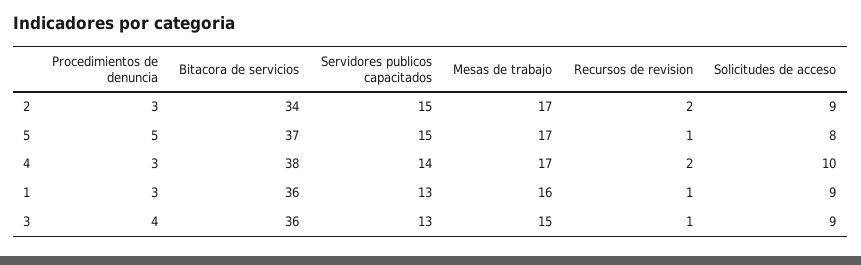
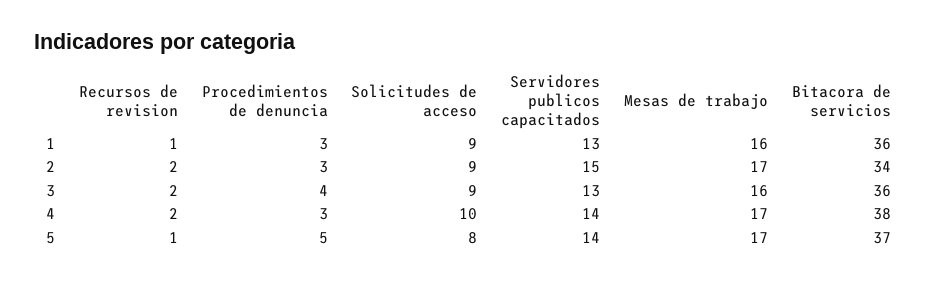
  {
    "Procedimientos de denuncia": {
      "2": 3,
      "5": 5,
      "4": 3,
      "1": 3,
      "3": 4
    },
    "Bitacora de servicios": {
      "2": 34,
      "5": 37,
      "4": 38,
      "1": 36,
      "3": 36
    },
    "Servidores publicos capacitados": {
      "2": 15,
-     "5": 15,
+     "5": 14,
      "4": 14,
      "1": 13,
      "3": 13
    },
    "Mesas de trabajo": {
      "2": 17,
      "5": 17,
      "4": 17,
      "1": 16,
-     "3": 15
+     "3": 16
    },
    "Recursos de revision": {
      "2": 2,
      "5": 1,
      "4": 2,
      "1": 1,
-     "3": 1
+     "3": 2
    },
    "Solicitudes de acceso": {
      "2": 9,
      "5": 8,
      "4": 10,
      "1": 9,
      "3": 9
    }
  }

